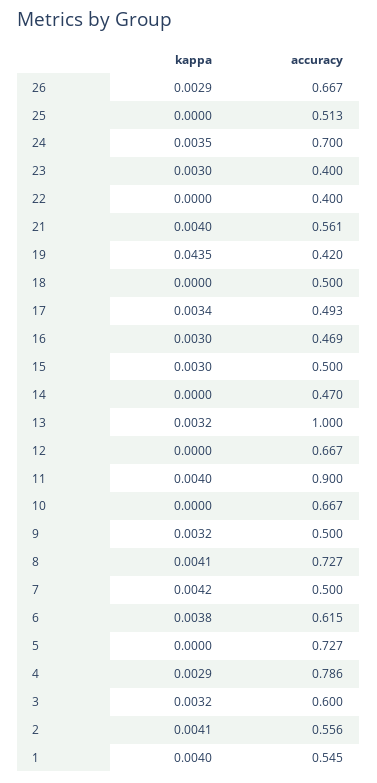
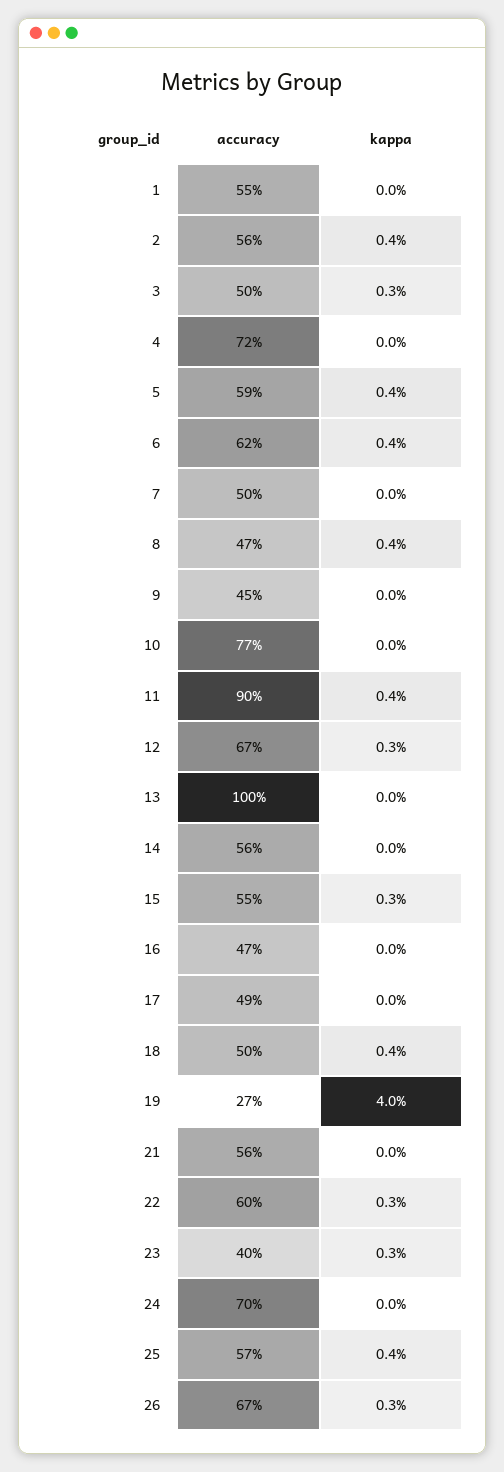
  {
    "kappa": {
      "26": 0.0029,
-     "25": 0,
+     "25": 0.004,
-     "24": 0.0035,
+     "24": 0,
      "23": 0.003,
-     "22": 0,
+     "22": 0.003,
-     "21": 0.004,
+     "21": 0,
-     "19": 0.0435,
+     "19": 0.04,
-     "18": 0,
+     "18": 0.004,
-     "17": 0.0034,
+     "17": 0,
-     "16": 0.003,
+     "16": 0,
      "15": 0.003,
      "14": 0,
-     "13": 0.0032,
+     "13": 0,
-     "12": 0,
+     "12": 0.003,
      "11": 0.004,
      "10": 0,
-     "9": 0.0032,
+     "9": 0,
      "8": 0.0041,
-     "7": 0.0042,
+     "7": 0,
      "6": 0.0038,
-     "5": 0,
+     "5": 0.004,
-     "4": 0.0029,
+     "4": 0,
      "3": 0.0032,
      "2": 0.0041,
-     "1": 0.004
+     "1": 0
    },
    "accuracy": {
      "26": 0.667,
-     "25": 0.513,
+     "25": 0.57,
      "24": 0.7,
      "23": 0.4,
-     "22": 0.4,
+     "22": 0.6,
      "21": 0.561,
-     "19": 0.42,
+     "19": 0.27,
      "18": 0.5,
      "17": 0.493,
      "16": 0.469,
-     "15": 0.5,
+     "15": 0.55,
-     "14": 0.47,
+     "14": 0.56,
      "13": 1,
      "12": 0.667,
      "11": 0.9,
-     "10": 0.667,
+     "10": 0.77,
-     "9": 0.5,
+     "9": 0.45,
-     "8": 0.727,
+     "8": 0.47,
      "7": 0.5,
      "6": 0.615,
-     "5": 0.727,
+     "5": 0.59,
-     "4": 0.786,
+     "4": 0.72,
-     "3": 0.6,
+     "3": 0.5,
      "2": 0.556,
      "1": 0.545
    }
  }

